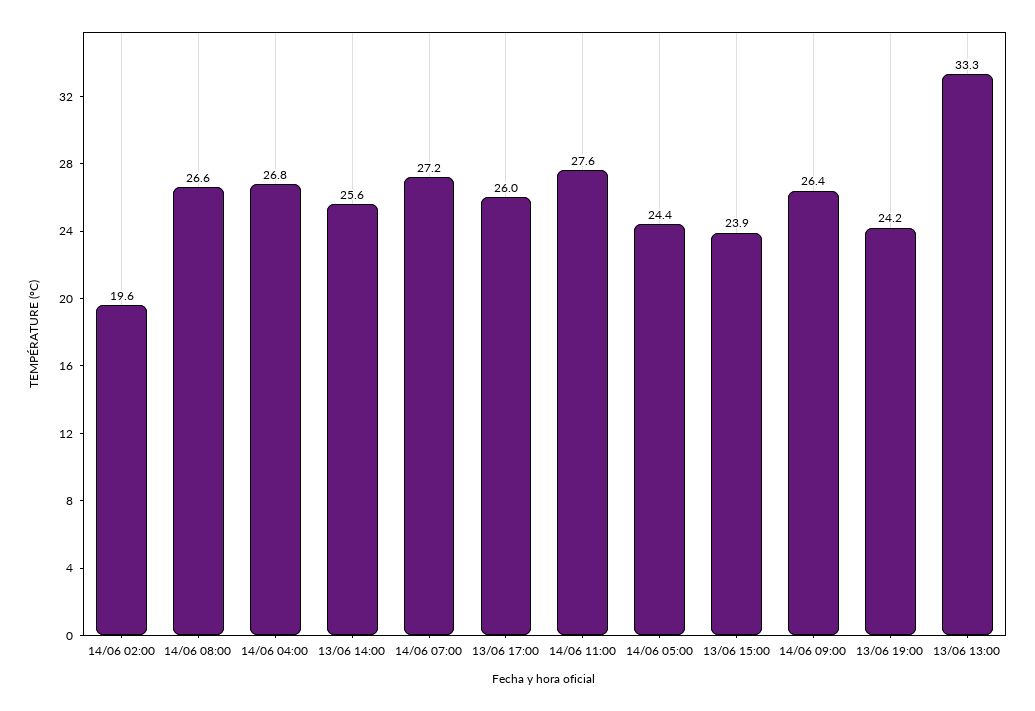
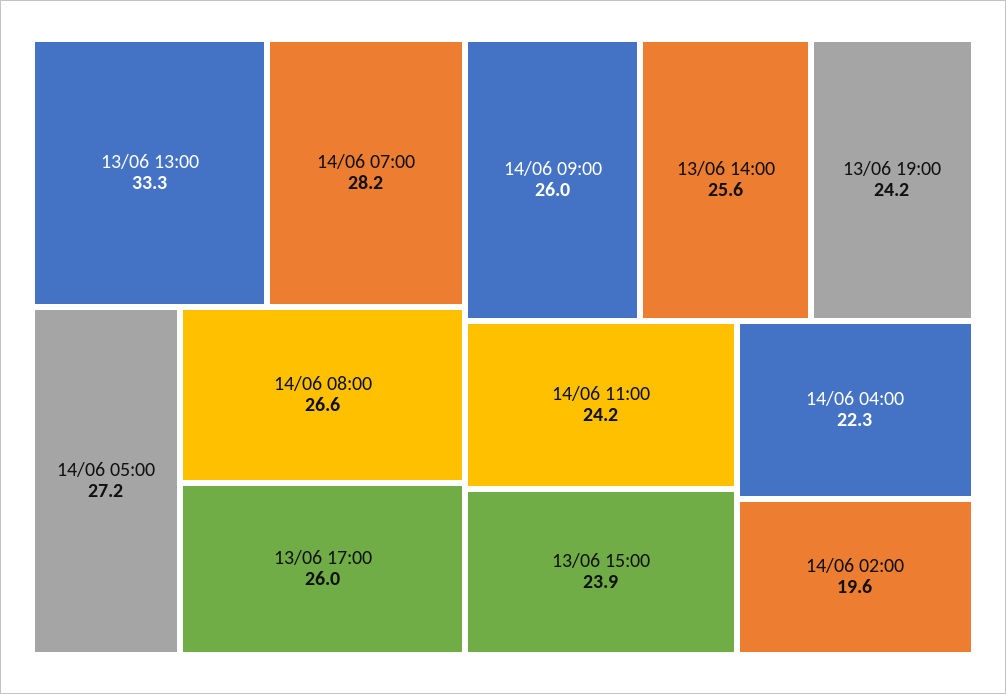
  {
    "14/06 02:00": 19.6,
    "14/06 08:00": 26.6,
-   "14/06 04:00": 26.8,
+   "14/06 04:00": 22.3,
    "13/06 14:00": 25.6,
-   "14/06 07:00": 27.2,
+   "14/06 07:00": 28.2,
    "13/06 17:00": 26,
-   "14/06 11:00": 27.6,
+   "14/06 11:00": 24.2,
-   "14/06 05:00": 24.4,
+   "14/06 05:00": 27.2,
    "13/06 15:00": 23.9,
-   "14/06 09:00": 26.4,
+   "14/06 09:00": 26,
    "13/06 19:00": 24.2,
    "13/06 13:00": 33.3
  }

